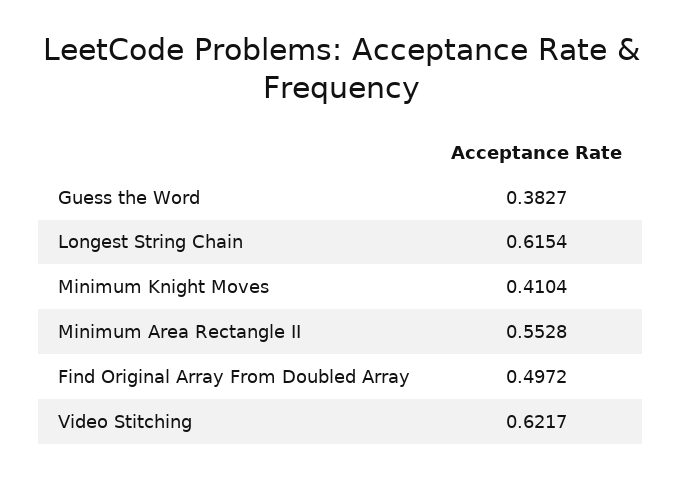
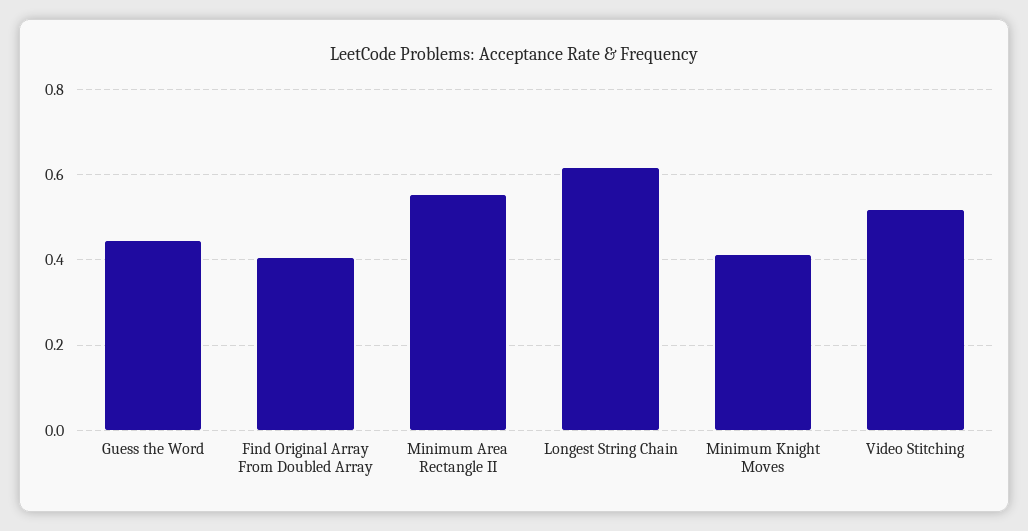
  {
-   "Guess the Word": 0.3827,
+   "Guess the Word": 0.44,
    "Longest String Chain": 0.6154,
    "Minimum Knight Moves": 0.4104,
    "Minimum Area Rectangle II": 0.5528,
-   "Find Original Array From Doubled Array": 0.4972,
+   "Find Original Array From Doubled Array": 0.4,
-   "Video Stitching": 0.6217
+   "Video Stitching": 0.52
  }

